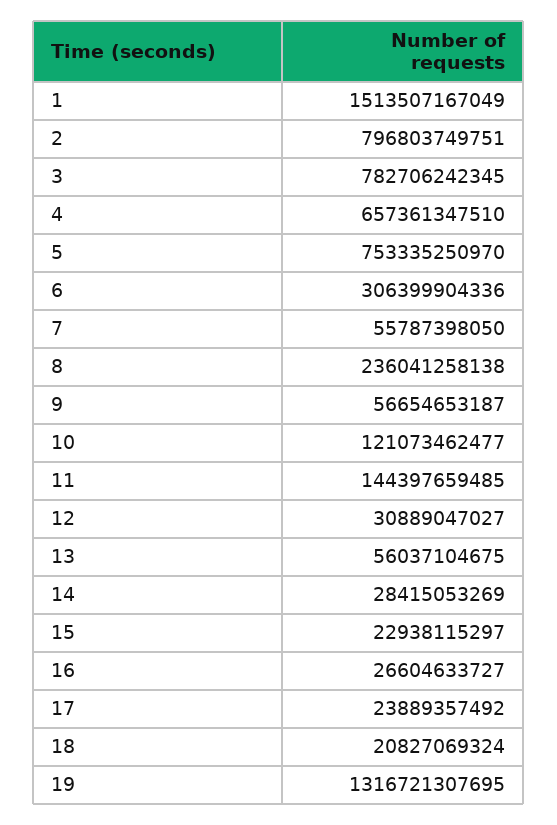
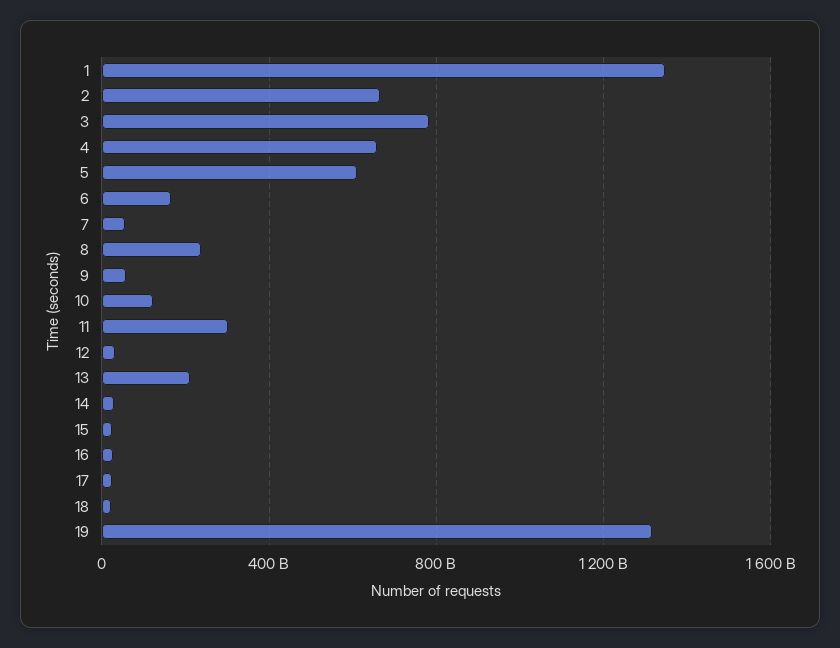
  {
-   "1": 1513507167049,
+   "1": 1350000000000,
-   "2": 796803749751,
+   "2": 650000000000,
    "3": 782706242345,
    "4": 657361347510,
-   "5": 753335250970,
+   "5": 600000000000,
-   "6": 306399904336,
+   "6": 150000000000,
    "7": 55787398050,
    "8": 236041258138,
    "9": 56654653187,
    "10": 121073462477,
-   "11": 144397659485,
+   "11": 300000000000,
    "12": 30889047027,
-   "13": 56037104675,
+   "13": 200000000000,
    "14": 28415053269,
    "15": 22938115297,
    "16": 26604633727,
    "17": 23889357492,
    "18": 20827069324,
    "19": 1316721307695
  }

